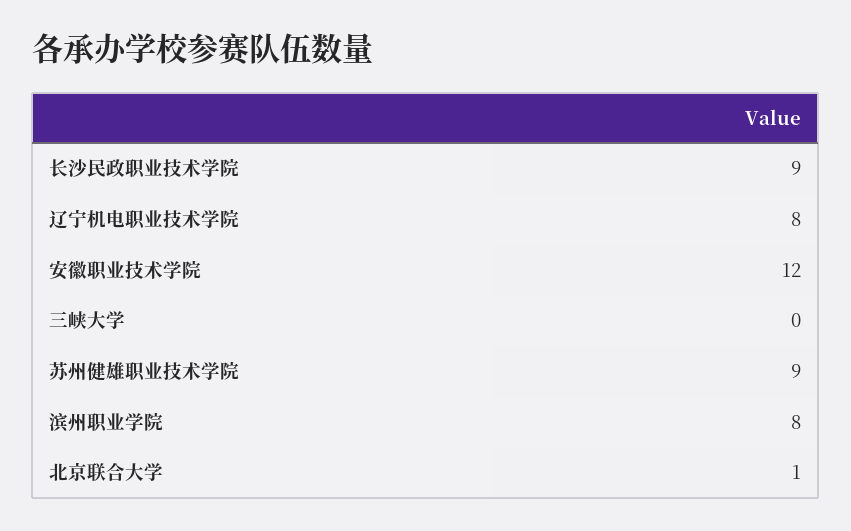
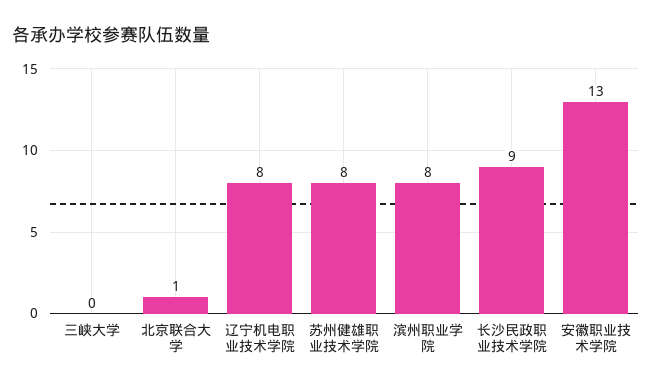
  {
    "长沙民政职业技术学院": 9,
    "辽宁机电职业技术学院": 8,
-   "安徽职业技术学院": 12,
+   "安徽职业技术学院": 13,
    "三峡大学": 0,
-   "苏州健雄职业技术学院": 9,
+   "苏州健雄职业技术学院": 8,
    "滨州职业学院": 8,
    "北京联合大学": 1
  }

